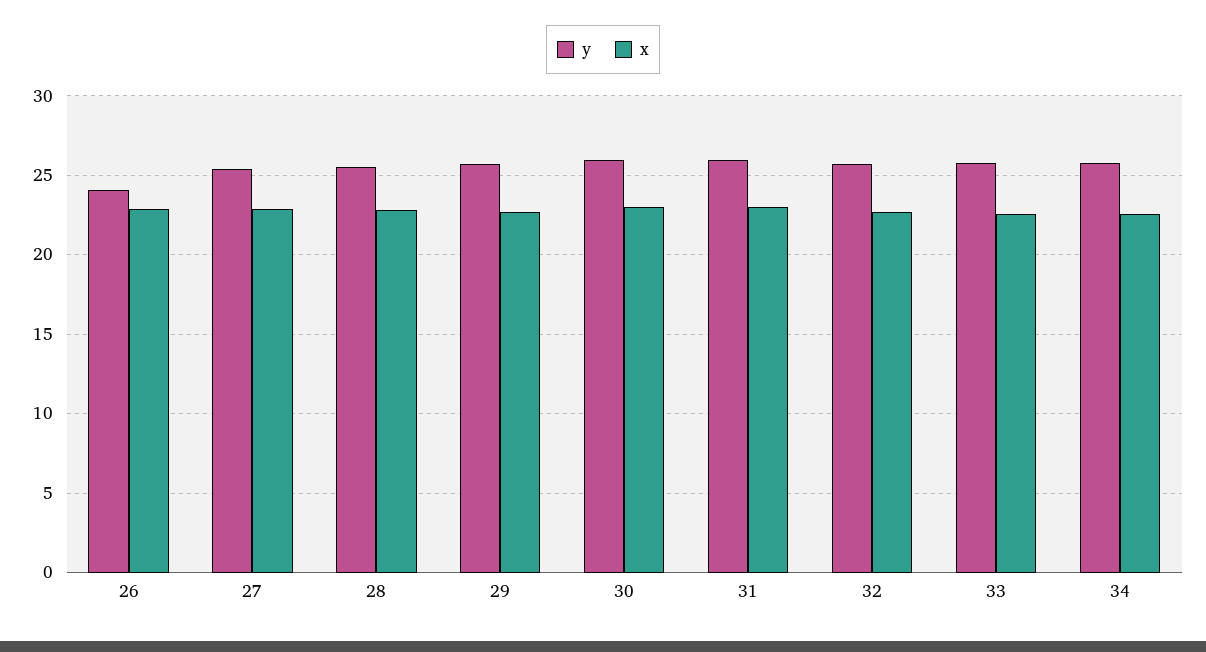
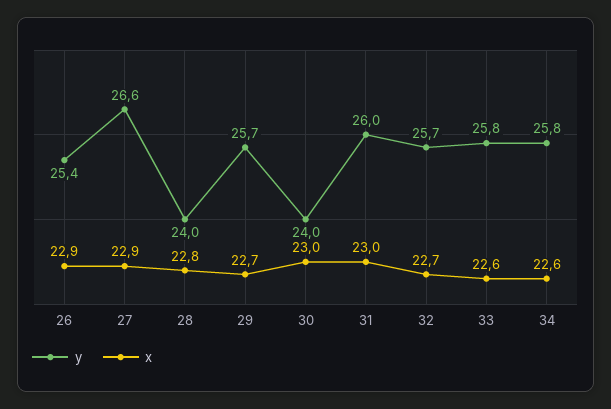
  {
    "y": {
-     "26": 24,
+     "26": 25.4,
-     "27": 25.5,
+     "27": 26.6,
-     "28": 25.5,
+     "28": 24,
      "29": 25.7,
-     "30": 26,
+     "30": 24,
      "31": 26,
      "32": 25.7,
      "33": 25.8,
      "34": 25.8
    },
    "x": {
      "26": 22.9,
      "27": 22.9,
      "28": 22.8,
      "29": 22.7,
      "30": 23,
      "31": 23,
      "32": 22.7,
      "33": 22.6,
      "34": 22.6
    }
  }

